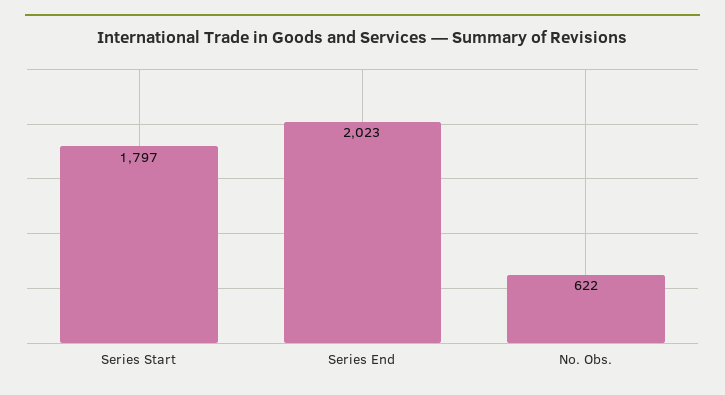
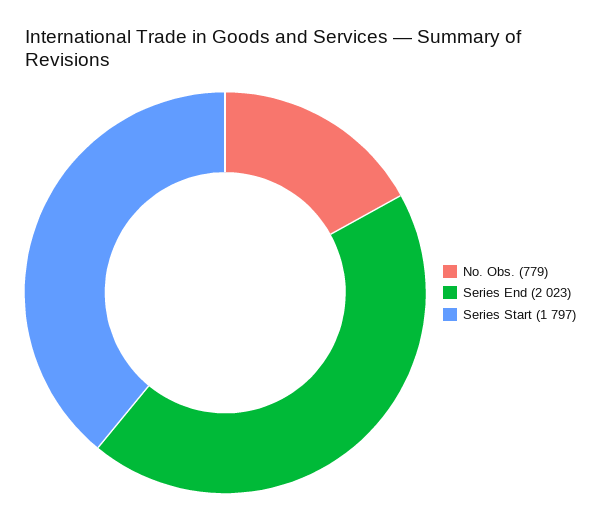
  {
    "Series Start": 1797,
    "Series End": 2023,
-   "No. Obs.": 622
+   "No. Obs.": 779
  }

